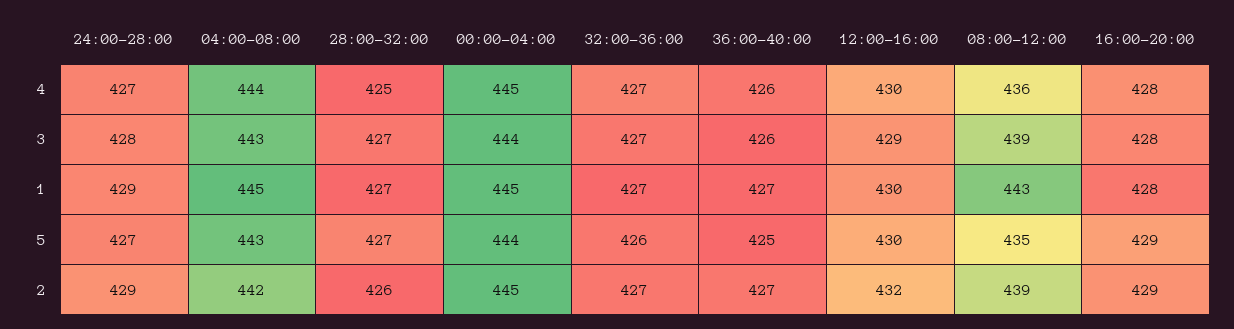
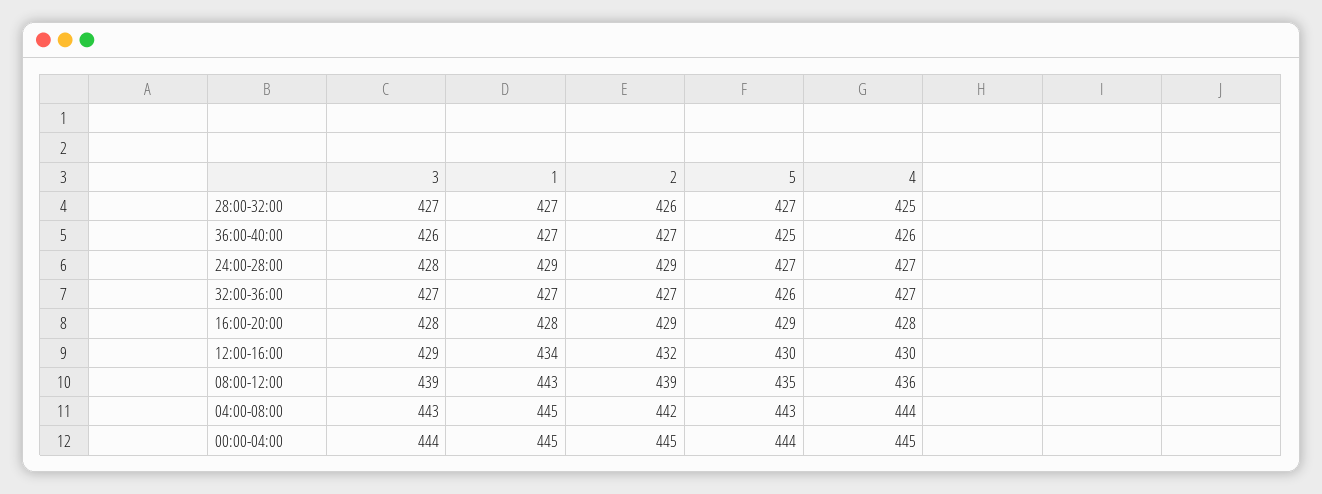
  {
    "24:00-28:00": {
      "4": 427,
      "3": 428,
      "1": 429,
      "5": 427,
      "2": 429
    },
    "04:00-08:00": {
      "4": 444,
      "3": 443,
      "1": 445,
      "5": 443,
      "2": 442
    },
    "28:00-32:00": {
      "4": 425,
      "3": 427,
      "1": 427,
      "5": 427,
      "2": 426
    },
    "00:00-04:00": {
      "4": 445,
      "3": 444,
      "1": 445,
      "5": 444,
      "2": 445
    },
    "32:00-36:00": {
      "4": 427,
      "3": 427,
      "1": 427,
      "5": 426,
      "2": 427
    },
    "36:00-40:00": {
      "4": 426,
      "3": 426,
      "1": 427,
      "5": 425,
      "2": 427
    },
    "12:00-16:00": {
      "4": 430,
      "3": 429,
-     "1": 430,
+     "1": 434,
      "5": 430,
      "2": 432
    },
    "08:00-12:00": {
      "4": 436,
      "3": 439,
      "1": 443,
      "5": 435,
      "2": 439
    },
    "16:00-20:00": {
      "4": 428,
      "3": 428,
      "1": 428,
      "5": 429,
      "2": 429
    }
  }

